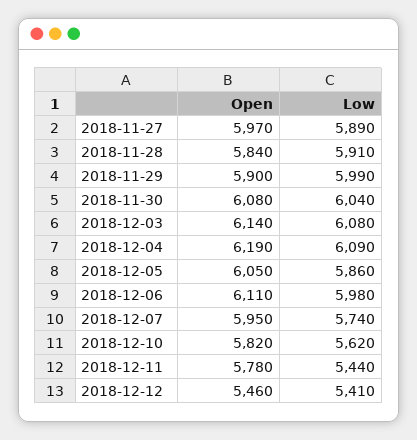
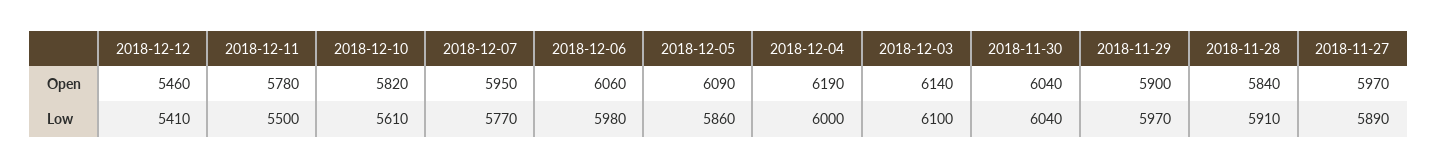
  {
    "Open": {
      "2018-11-27": 5970,
      "2018-11-28": 5840,
      "2018-11-29": 5900,
-     "2018-11-30": 6080,
+     "2018-11-30": 6040,
      "2018-12-03": 6140,
      "2018-12-04": 6190,
-     "2018-12-05": 6050,
+     "2018-12-05": 6090,
-     "2018-12-06": 6110,
+     "2018-12-06": 6060,
      "2018-12-07": 5950,
      "2018-12-10": 5820,
      "2018-12-11": 5780,
      "2018-12-12": 5460
    },
    "Low": {
      "2018-11-27": 5890,
      "2018-11-28": 5910,
-     "2018-11-29": 5990,
+     "2018-11-29": 5970,
      "2018-11-30": 6040,
-     "2018-12-03": 6080,
+     "2018-12-03": 6100,
-     "2018-12-04": 6090,
+     "2018-12-04": 6000,
      "2018-12-05": 5860,
      "2018-12-06": 5980,
-     "2018-12-07": 5740,
+     "2018-12-07": 5770,
-     "2018-12-10": 5620,
+     "2018-12-10": 5610,
-     "2018-12-11": 5440,
+     "2018-12-11": 5500,
      "2018-12-12": 5410
    }
  }

